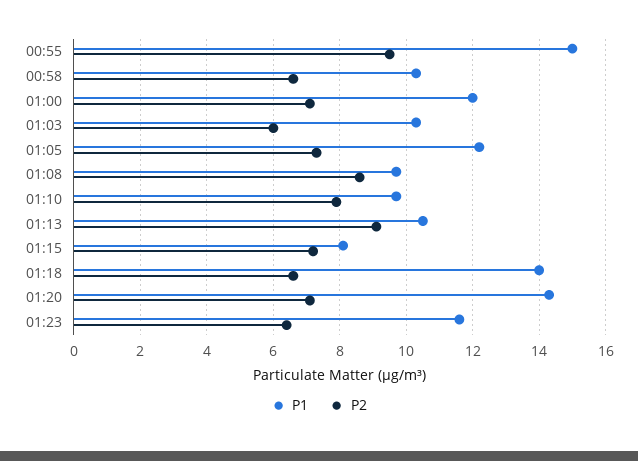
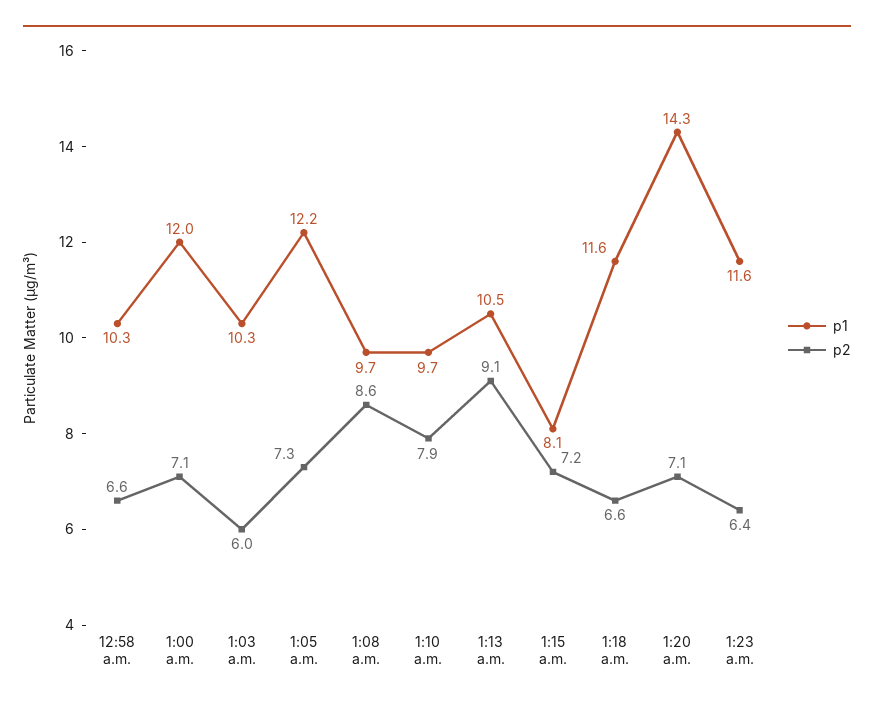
  {
    "P1": {
-     "00:55": 15,
      "00:58": 10.3,
      "01:00": 12,
      "01:03": 10.3,
      "01:05": 12.2,
      "01:08": 9.7,
      "01:10": 9.7,
      "01:13": 10.5,
      "01:15": 8.1,
-     "01:18": 14,
+     "01:18": 11.6,
      "01:20": 14.3,
      "01:23": 11.6
    },
    "P2": {
-     "00:55": 9.5,
      "00:58": 6.6,
      "01:00": 7.1,
      "01:03": 6,
      "01:05": 7.3,
      "01:08": 8.6,
      "01:10": 7.9,
      "01:13": 9.1,
      "01:15": 7.2,
      "01:18": 6.6,
      "01:20": 7.1,
      "01:23": 6.4
    }
  }

